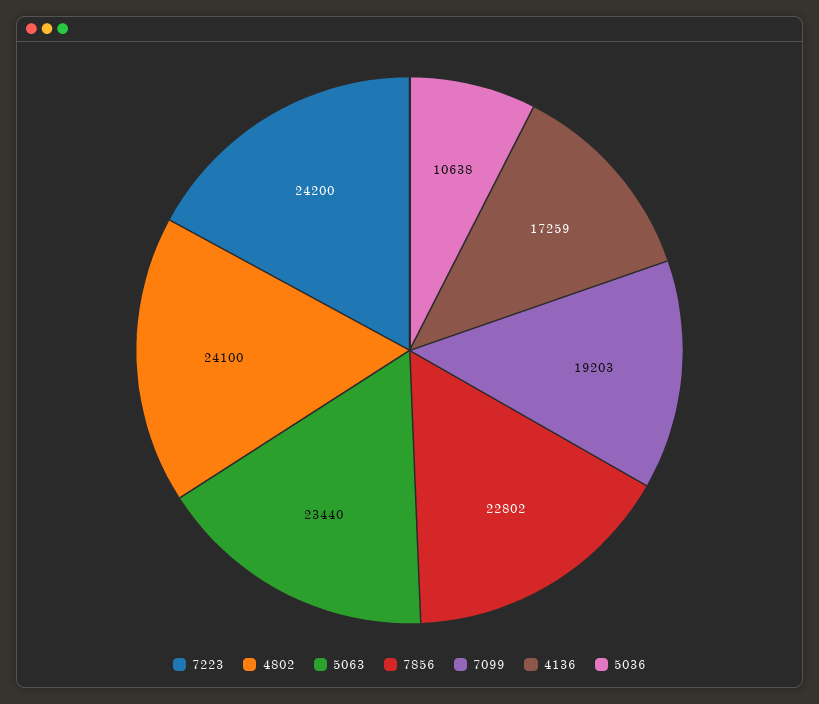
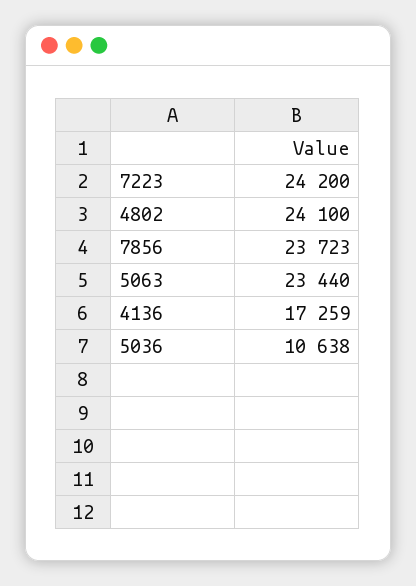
  {
    "7223": 24200,
    "4802": 24100,
    "5063": 23440,
-   "7856": 22802,
+   "7856": 23723,
-   "7099": 19203,
    "4136": 17259,
    "5036": 10638
  }

